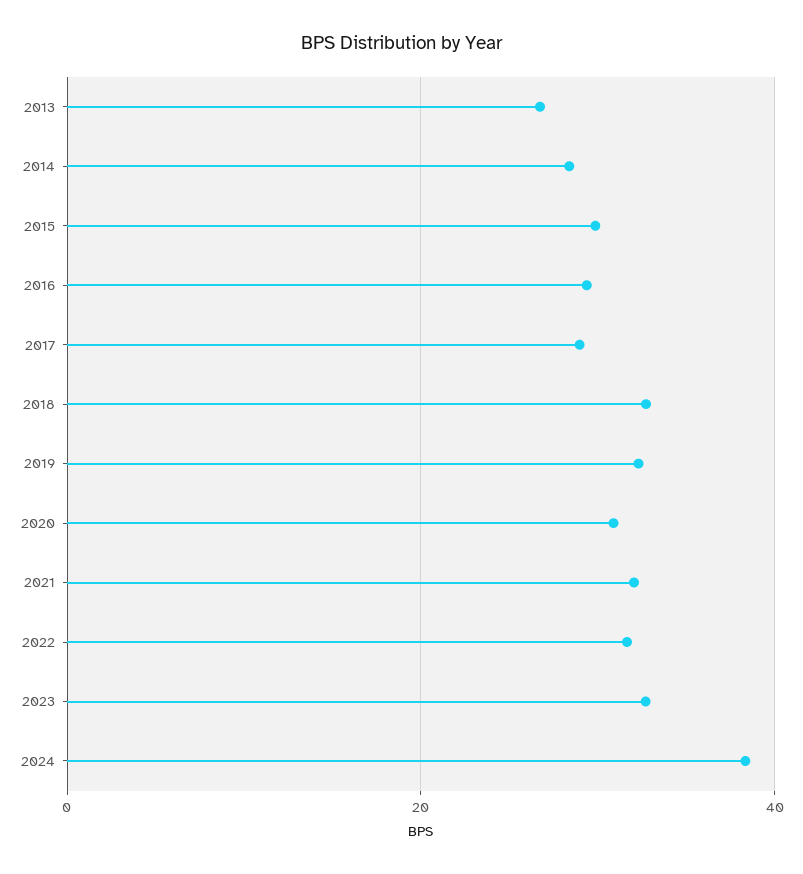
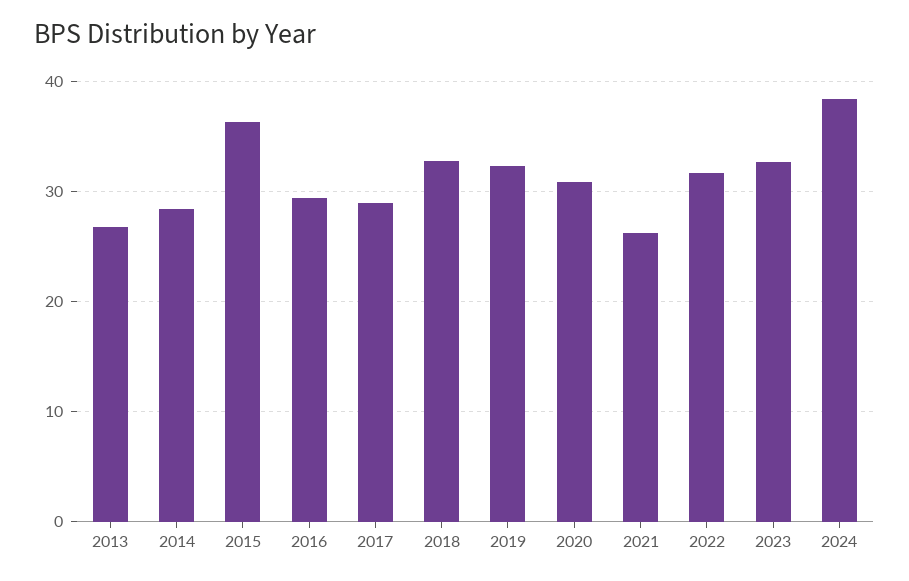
  {
    "2013": 27,
    "2014": 28,
-   "2015": 30,
+   "2015": 36,
    "2016": 29,
    "2017": 29,
    "2018": 33,
    "2019": 32,
    "2020": 31,
-   "2021": 32,
+   "2021": 26,
    "2022": 32,
    "2023": 33,
    "2024": 38
  }

